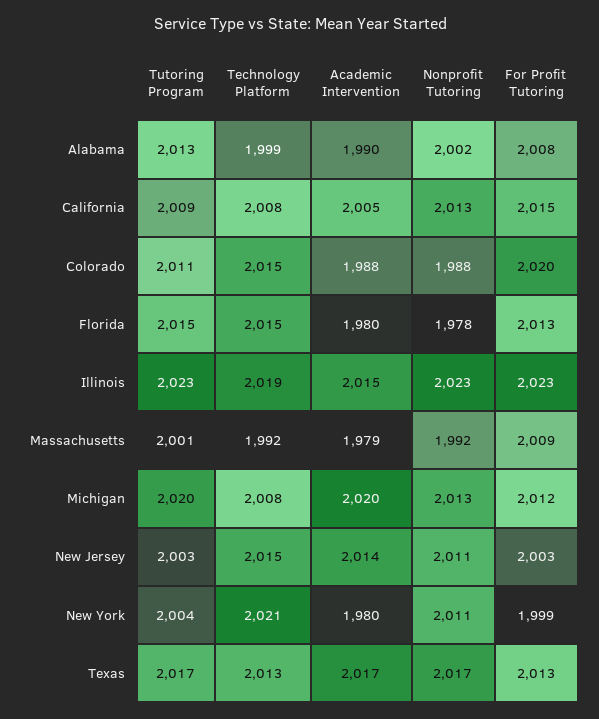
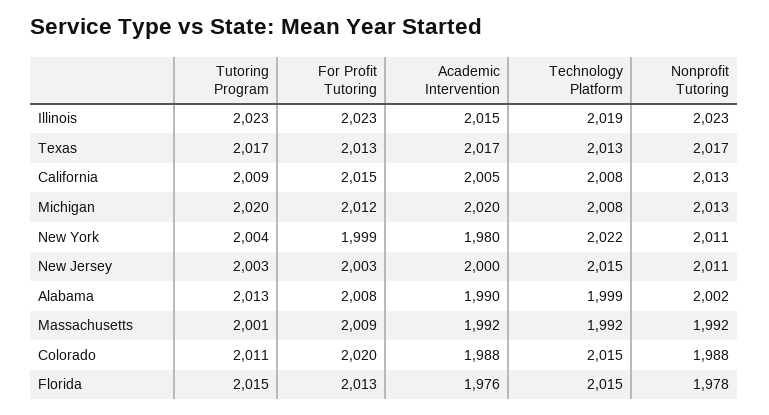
  {
    "Tutoring Program": {
      "Alabama": 2013,
      "California": 2009,
      "Colorado": 2011,
      "Florida": 2015,
      "Illinois": 2023,
      "Massachusetts": 2001,
      "Michigan": 2020,
      "New Jersey": 2003,
      "New York": 2004,
      "Texas": 2017
    },
    "Technology Platform": {
      "Alabama": 1999,
      "California": 2008,
      "Colorado": 2015,
      "Florida": 2015,
      "Illinois": 2019,
      "Massachusetts": 1992,
      "Michigan": 2008,
      "New Jersey": 2015,
-     "New York": 2021,
+     "New York": 2022,
      "Texas": 2013
    },
    "Academic Intervention": {
      "Alabama": 1990,
      "California": 2005,
      "Colorado": 1988,
-     "Florida": 1980,
+     "Florida": 1976,
      "Illinois": 2015,
-     "Massachusetts": 1979,
+     "Massachusetts": 1992,
      "Michigan": 2020,
-     "New Jersey": 2014,
+     "New Jersey": 2000,
      "New York": 1980,
      "Texas": 2017
    },
    "Nonprofit Tutoring": {
      "Alabama": 2002,
      "California": 2013,
      "Colorado": 1988,
      "Florida": 1978,
      "Illinois": 2023,
      "Massachusetts": 1992,
      "Michigan": 2013,
      "New Jersey": 2011,
      "New York": 2011,
      "Texas": 2017
    },
    "For Profit Tutoring": {
      "Alabama": 2008,
      "California": 2015,
      "Colorado": 2020,
      "Florida": 2013,
      "Illinois": 2023,
      "Massachusetts": 2009,
      "Michigan": 2012,
      "New Jersey": 2003,
      "New York": 1999,
      "Texas": 2013
    }
  }

